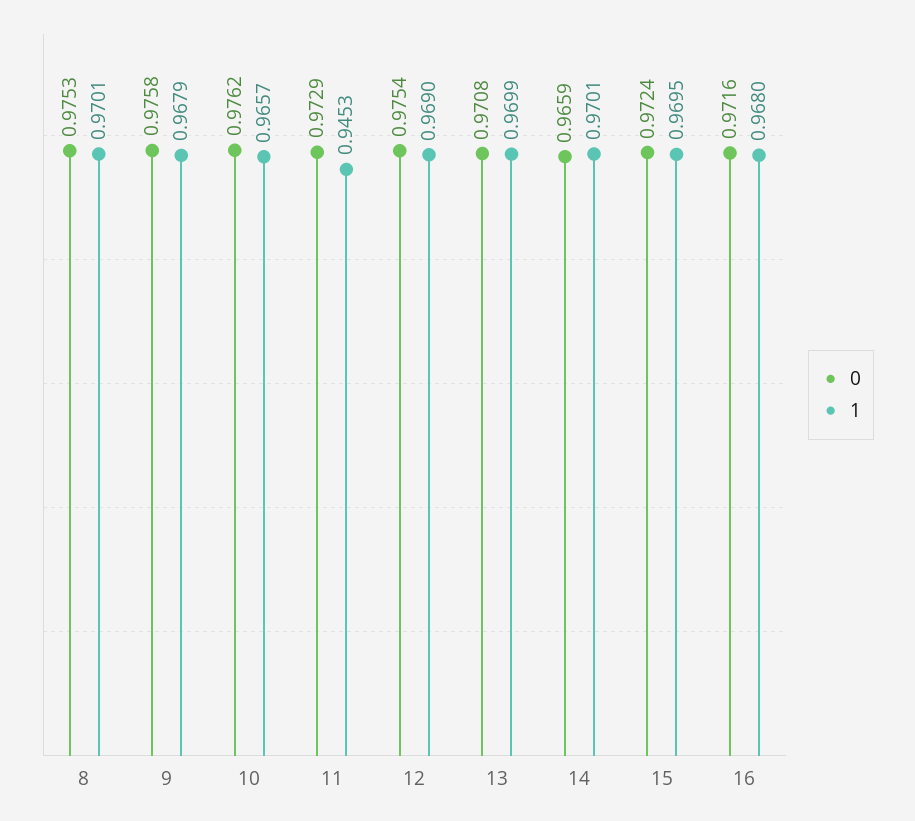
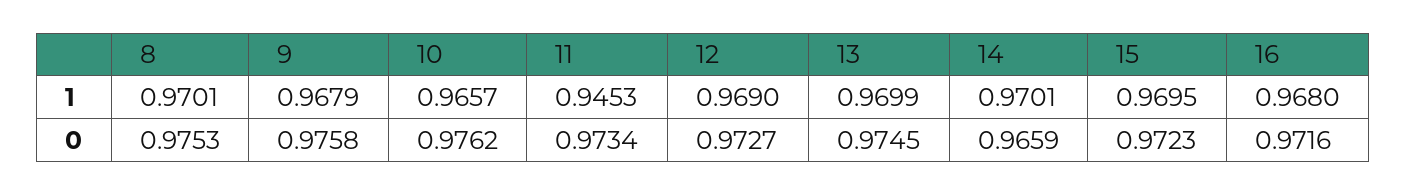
  {
    "0": {
      "8": 0.9753,
      "9": 0.9758,
      "10": 0.9762,
-     "11": 0.9729,
+     "11": 0.9734,
-     "12": 0.9754,
+     "12": 0.9727,
-     "13": 0.9708,
+     "13": 0.9745,
      "14": 0.9659,
-     "15": 0.9724,
+     "15": 0.9723,
      "16": 0.9716
    },
    "1": {
      "8": 0.9701,
      "9": 0.9679,
      "10": 0.9657,
      "11": 0.9453,
      "12": 0.969,
      "13": 0.9699,
      "14": 0.9701,
      "15": 0.9695,
      "16": 0.968
    }
  }

